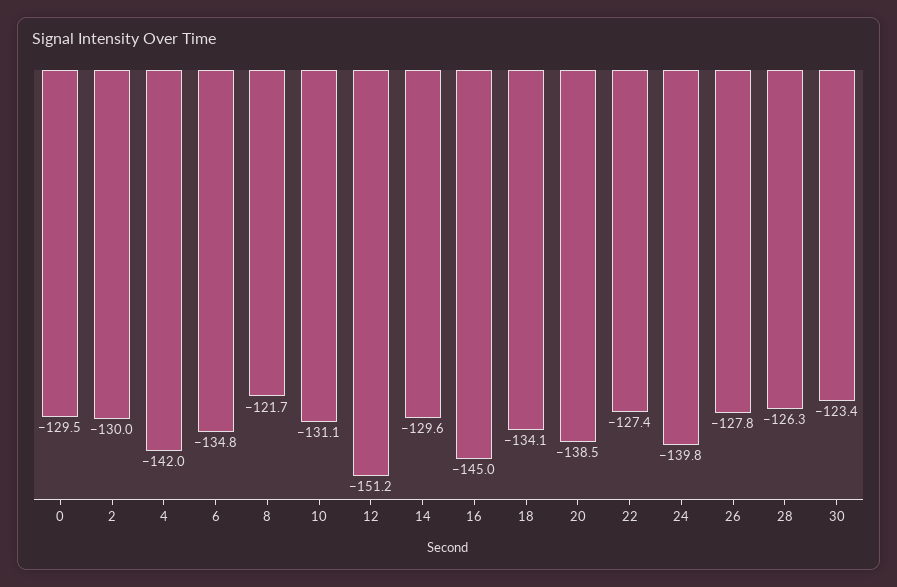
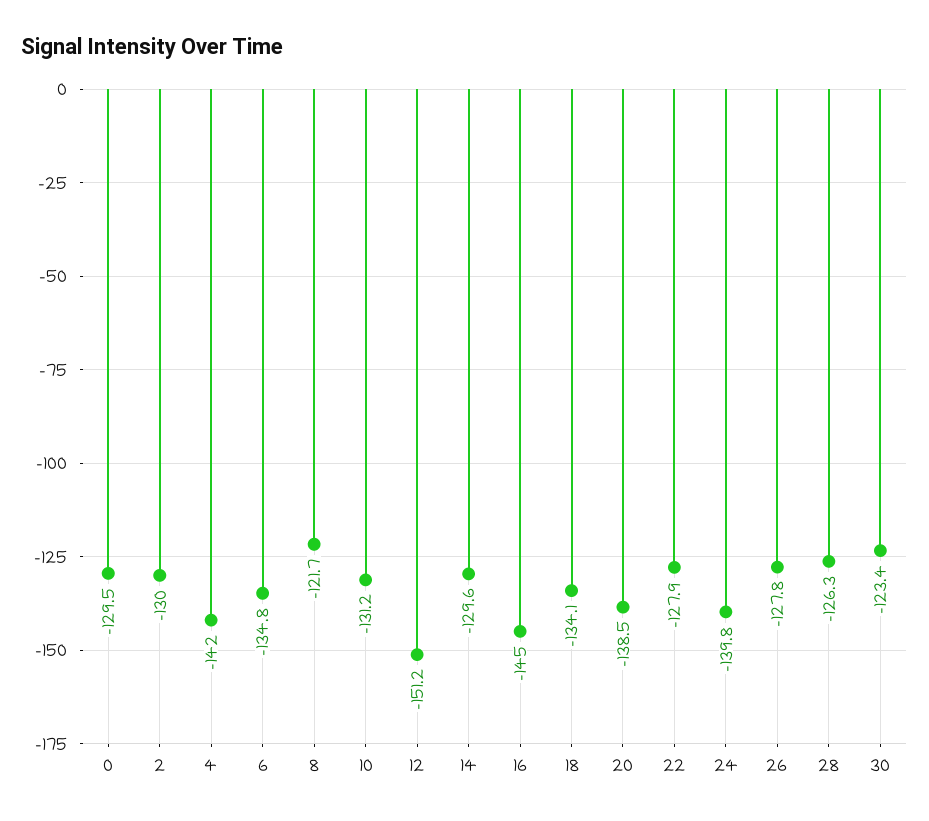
  {
    "0": -129.5,
    "2": -130,
    "4": -142,
    "6": -134.8,
    "8": -121.7,
-   "10": -131.1,
+   "10": -131.2,
    "12": -151.2,
    "14": -129.6,
    "16": -145,
    "18": -134.1,
    "20": -138.5,
-   "22": -127.4,
+   "22": -127.9,
    "24": -139.8,
    "26": -127.8,
    "28": -126.3,
    "30": -123.4
  }

